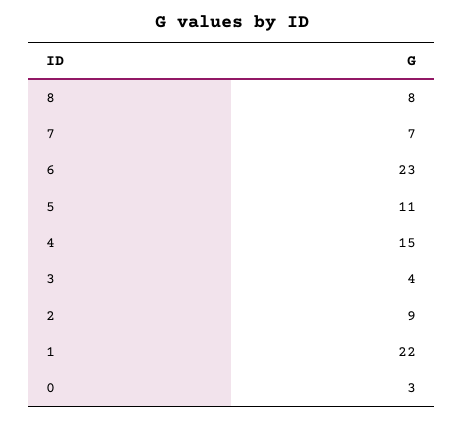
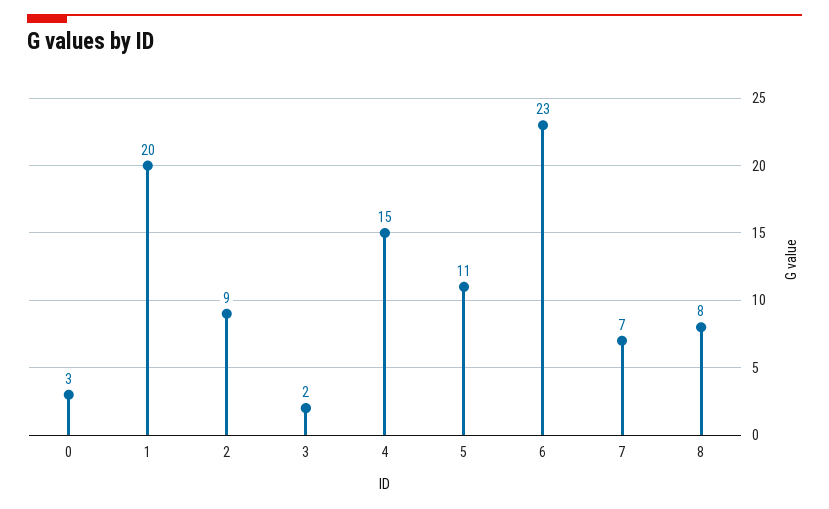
  {
    "8": 8,
    "7": 7,
    "6": 23,
    "5": 11,
    "4": 15,
-   "3": 4,
+   "3": 2,
    "2": 9,
-   "1": 22,
+   "1": 20,
    "0": 3
  }

